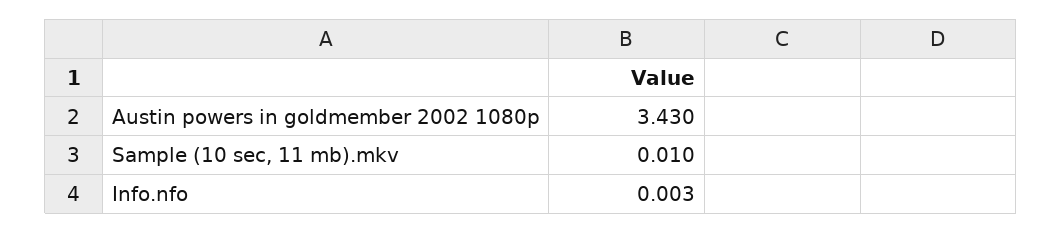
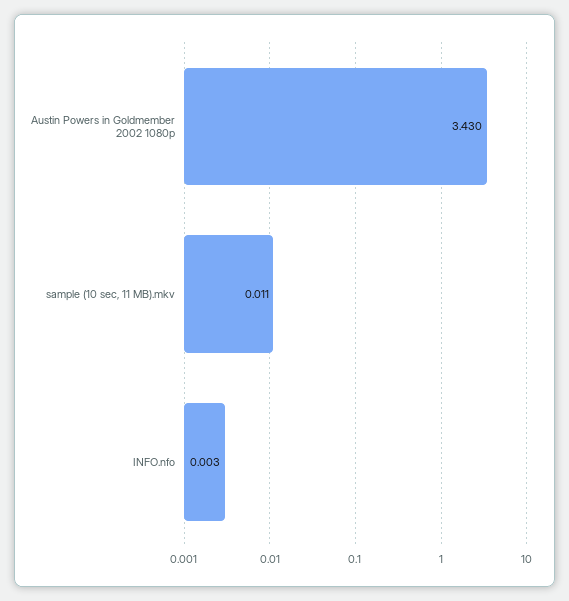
  {
    "Austin powers in goldmember 2002 1080p": 3.43,
-   "Sample (10 sec, 11 mb).mkv": 0.01,
+   "Sample (10 sec, 11 mb).mkv": 0.011,
    "Info.nfo": 0.003
  }

